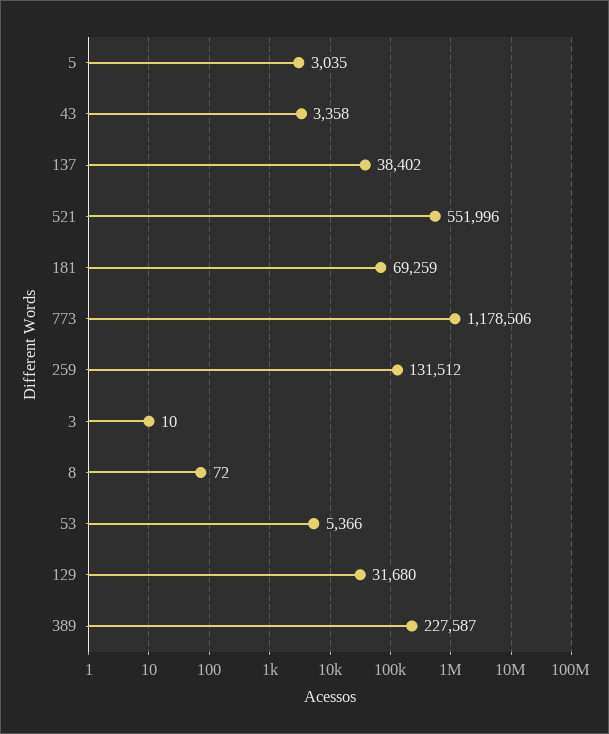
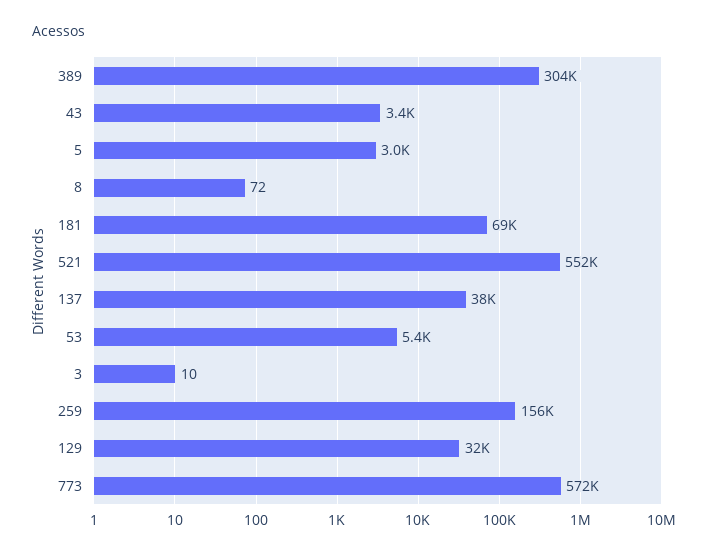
  {
    "5": 3035,
    "43": 3358,
    "137": 38402,
    "521": 551996,
    "181": 69259,
-   "773": 1178506,
+   "773": 572000,
-   "259": 131512,
+   "259": 156000,
    "3": 10,
    "8": 72,
    "53": 5366,
    "129": 31680,
-   "389": 227587
+   "389": 304000
  }

